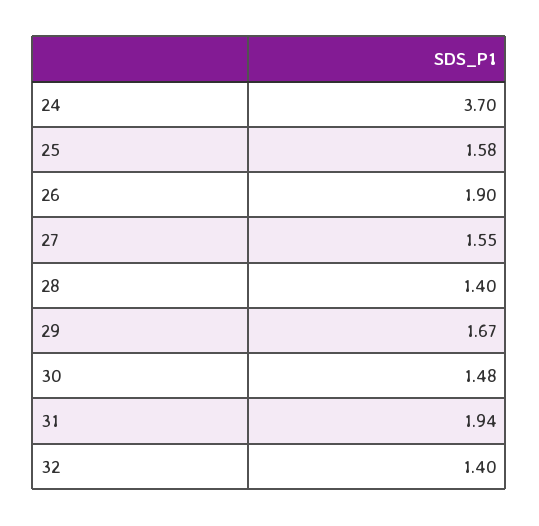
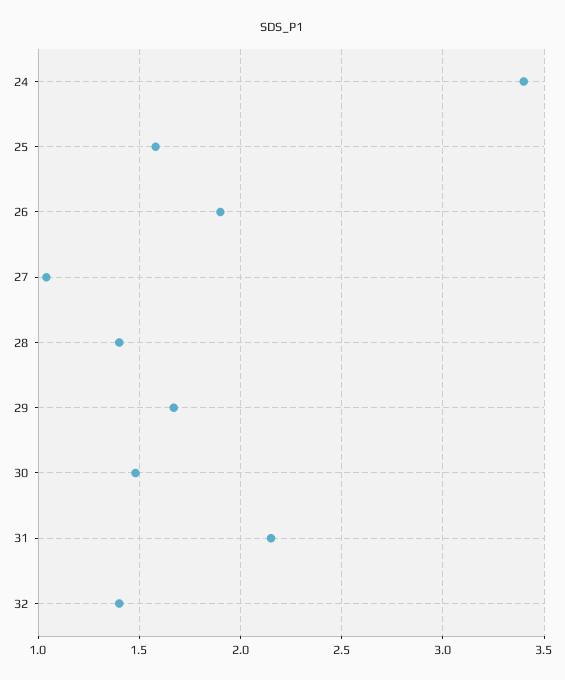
  {
-   "24": 3.7,
+   "24": 3.4,
    "25": 1.58,
    "26": 1.9,
-   "27": 1.55,
+   "27": 1.05,
    "28": 1.4,
    "29": 1.67,
    "30": 1.48,
-   "31": 1.94,
+   "31": 2.15,
    "32": 1.4
  }

